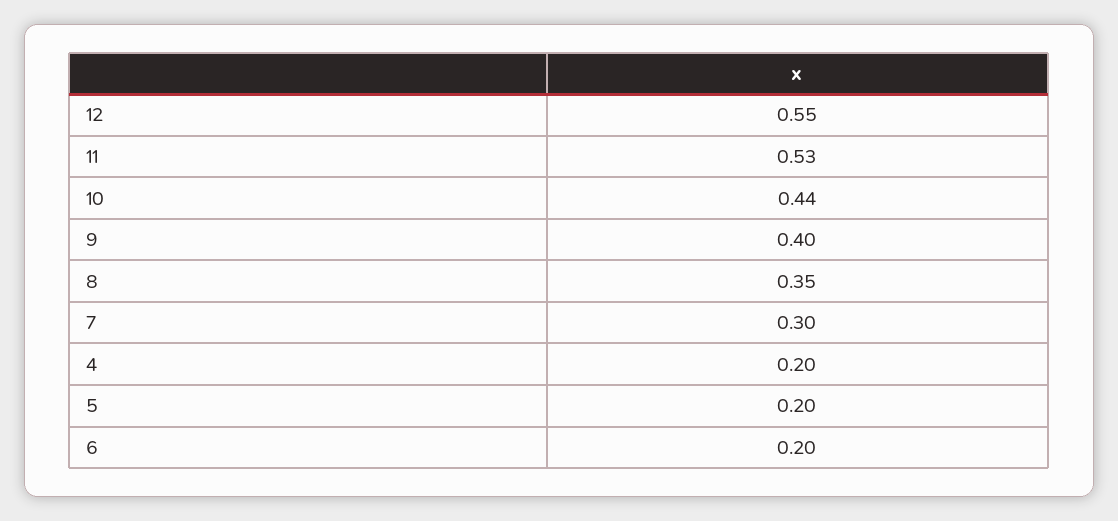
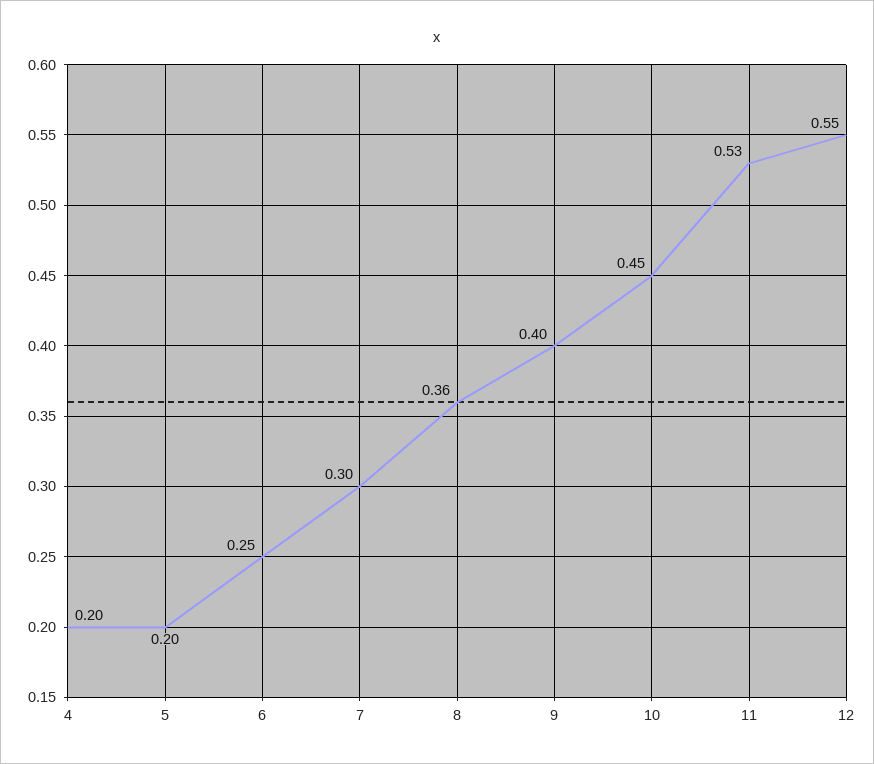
  {
    "12": 0.55,
    "11": 0.53,
-   "10": 0.44,
+   "10": 0.45,
    "9": 0.4,
-   "8": 0.35,
+   "8": 0.36,
    "7": 0.3,
    "4": 0.2,
    "5": 0.2,
-   "6": 0.2
+   "6": 0.25
  }

